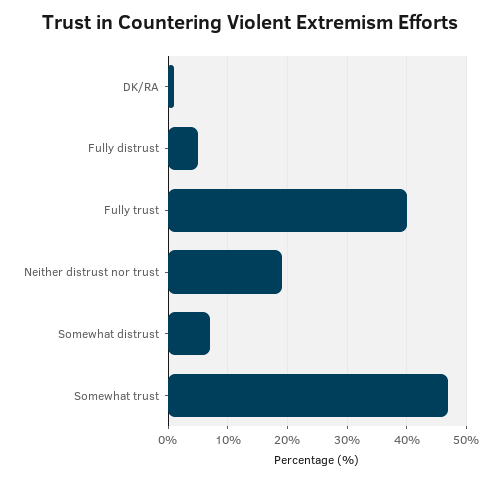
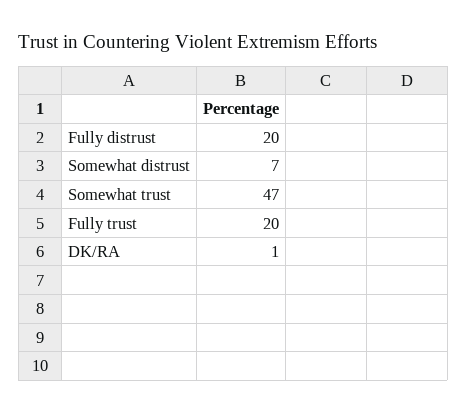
  {
    "DK/RA": 1,
-   "Fully distrust": 5,
+   "Fully distrust": 20,
-   "Fully trust": 40,
+   "Fully trust": 20,
-   "Neither distrust nor trust": 20,
    "Somewhat distrust": 7,
    "Somewhat trust": 47
  }

